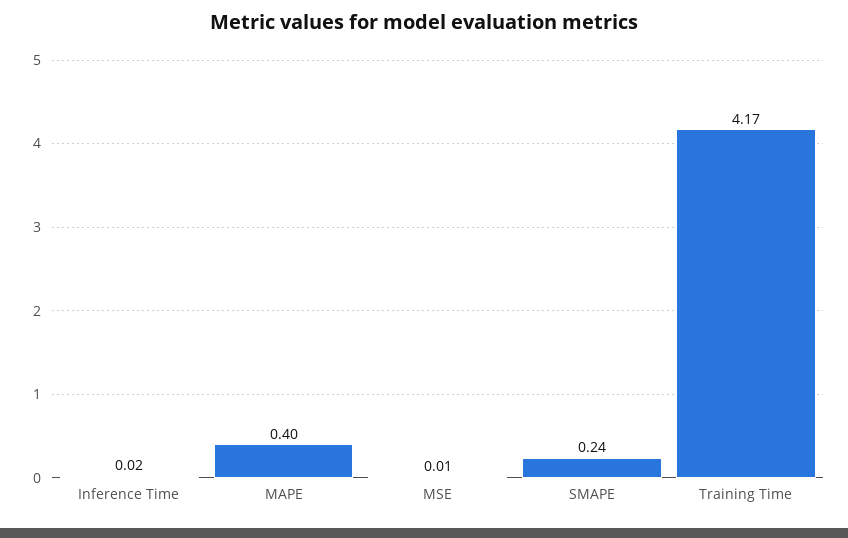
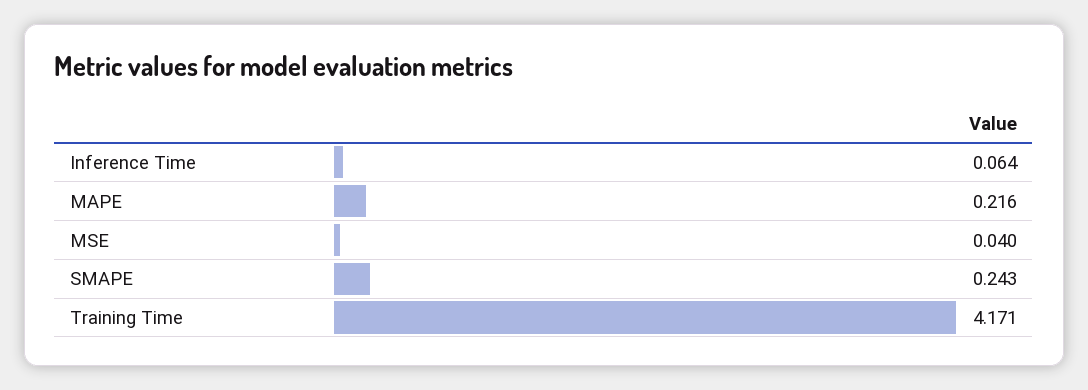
  {
-   "Inference Time": 0.02,
+   "Inference Time": 0.064,
-   "MAPE": 0.4,
+   "MAPE": 0.216,
-   "MSE": 0.01,
+   "MSE": 0.04,
    "SMAPE": 0.243,
    "Training Time": 4.171
  }

